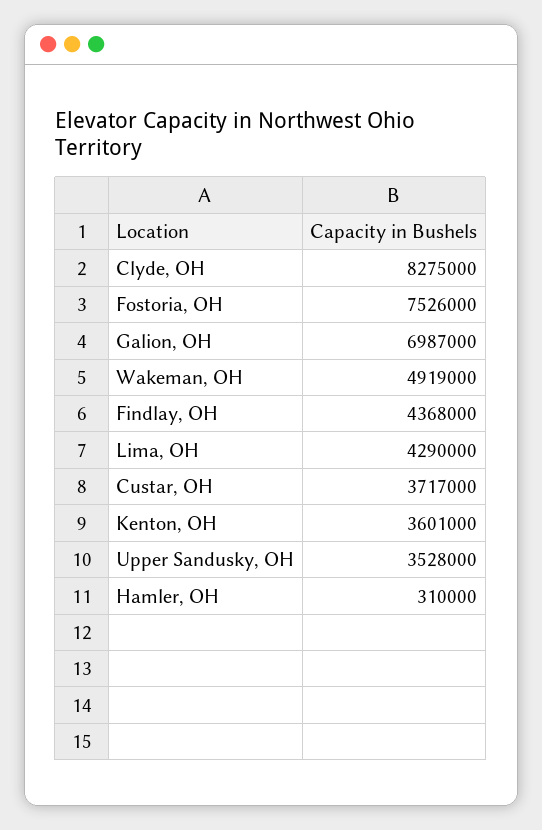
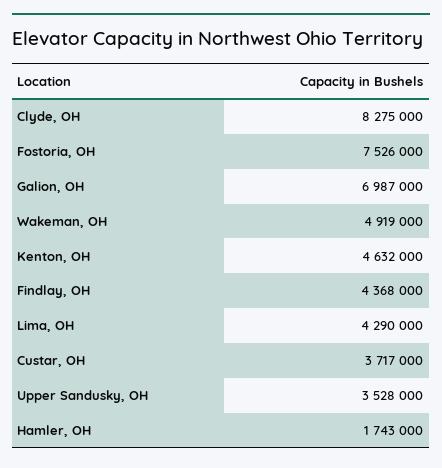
  {
    "Clyde, OH": 8275000,
    "Fostoria, OH": 7526000,
    "Galion, OH": 6987000,
    "Wakeman, OH": 4919000,
    "Findlay, OH": 4368000,
    "Lima, OH": 4290000,
    "Custar, OH": 3717000,
-   "Kenton, OH": 3601000,
+   "Kenton, OH": 4632000,
    "Upper Sandusky, OH": 3528000,
-   "Hamler, OH": 310000
+   "Hamler, OH": 1743000
  }

